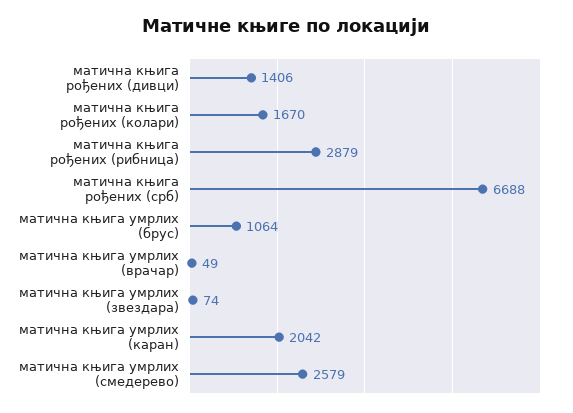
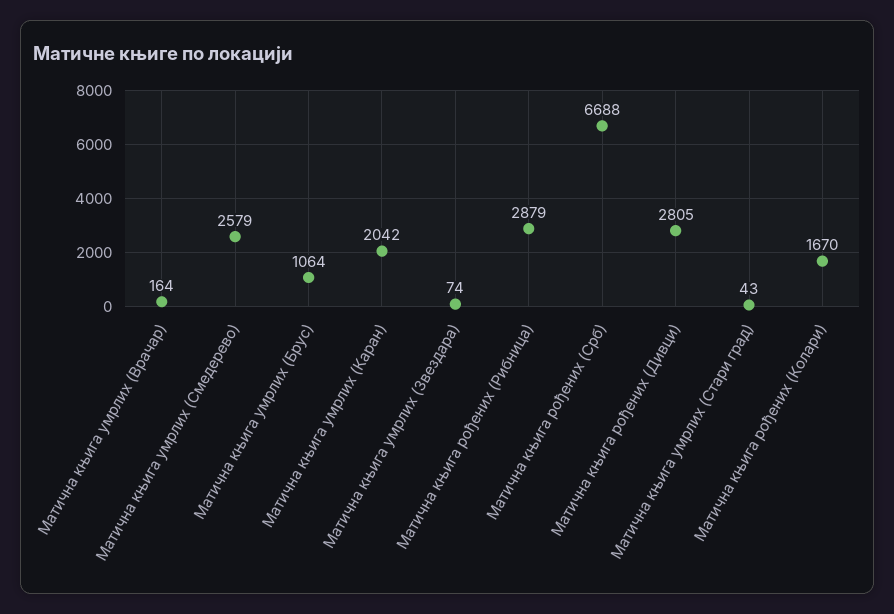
  {
-   "матична књига рођених (дивци)": 1406,
+   "матична књига рођених (дивци)": 2805,
    "матична књига рођених (колари)": 1670,
    "матична књига рођених (рибница)": 2879,
    "матична књига рођених (срб)": 6688,
    "матична књига умрлих (брус)": 1064,
-   "матична књига умрлих (врачар)": 49,
+   "матична књига умрлих (врачар)": 164,
    "матична књига умрлих (звездара)": 74,
    "матична књига умрлих (каран)": 2042,
-   "матична књига умрлих (смедерево)": 2579
+   "матична књига умрлих (смедерево)": 2579,
+   "Матична књига умрлих (Стари град)": 43
  }

